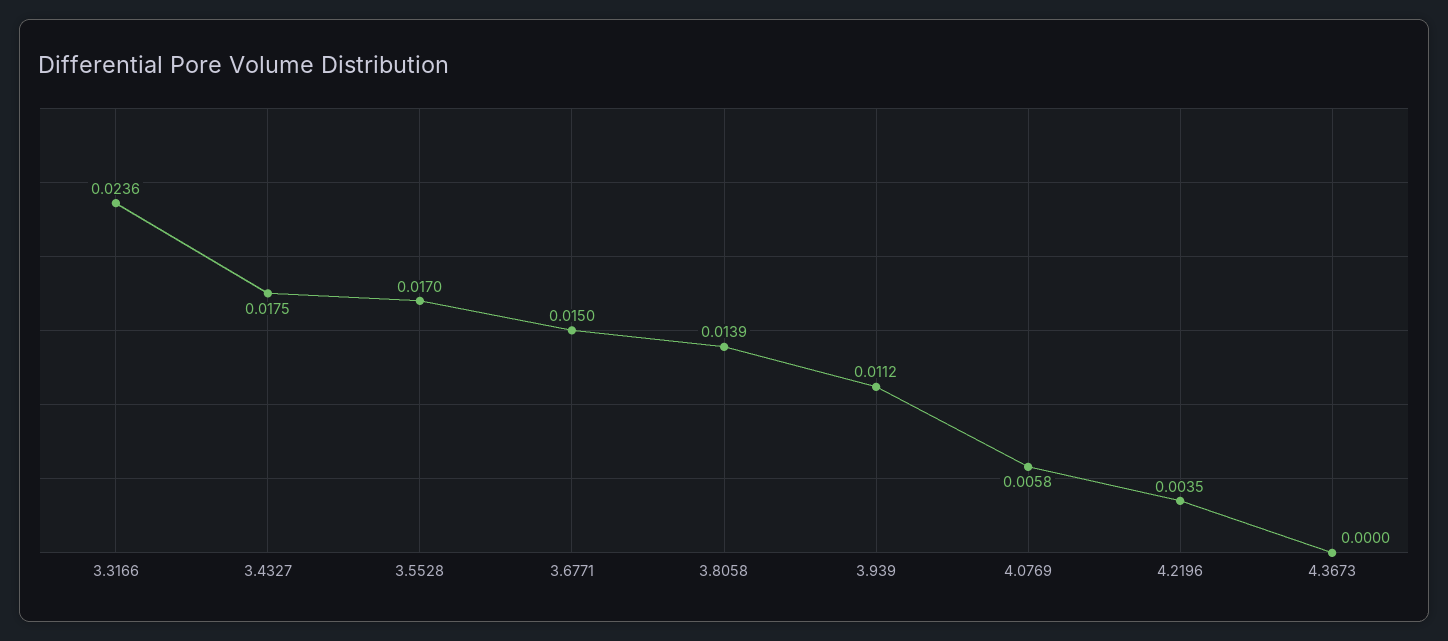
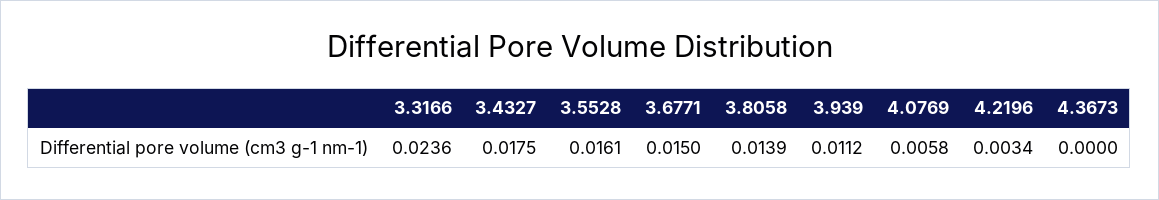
  {
    "3.3166": 0.0236,
    "3.4327": 0.0175,
-   "3.5528": 0.017,
+   "3.5528": 0.0161,
    "3.6771": 0.015,
    "3.8058": 0.0139,
    "3.939": 0.0112,
    "4.0769": 0.0058,
-   "4.2196": 0.0035,
+   "4.2196": 0.0034,
    "4.3673": 0
  }

